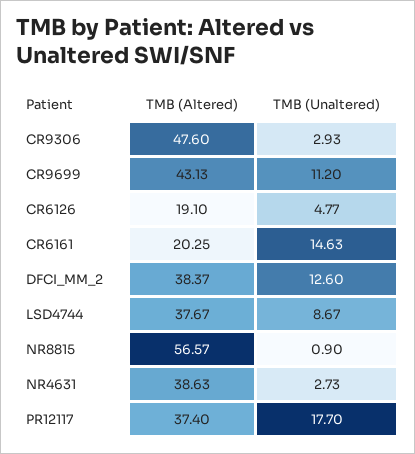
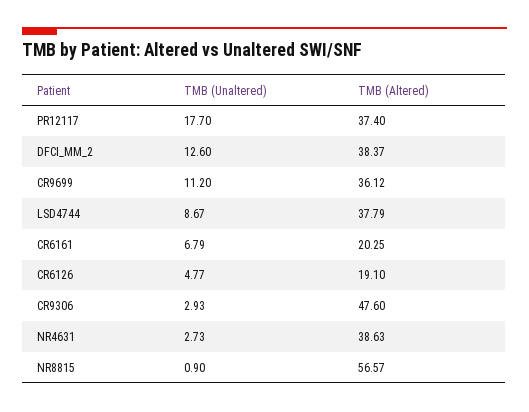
  {
    "TMB (Altered)": {
      "CR9306": 47.6,
-     "CR9699": 43.13,
+     "CR9699": 36.12,
      "CR6126": 19.1,
      "CR6161": 20.25,
      "DFCI_MM_2": 38.37,
-     "LSD4744": 37.67,
+     "LSD4744": 37.79,
      "NR8815": 56.57,
      "NR4631": 38.63,
      "PR12117": 37.4
    },
    "TMB (Unaltered)": {
      "CR9306": 2.93,
      "CR9699": 11.2,
      "CR6126": 4.77,
-     "CR6161": 14.63,
+     "CR6161": 6.79,
      "DFCI_MM_2": 12.6,
      "LSD4744": 8.67,
      "NR8815": 0.9,
      "NR4631": 2.73,
      "PR12117": 17.7
    }
  }

